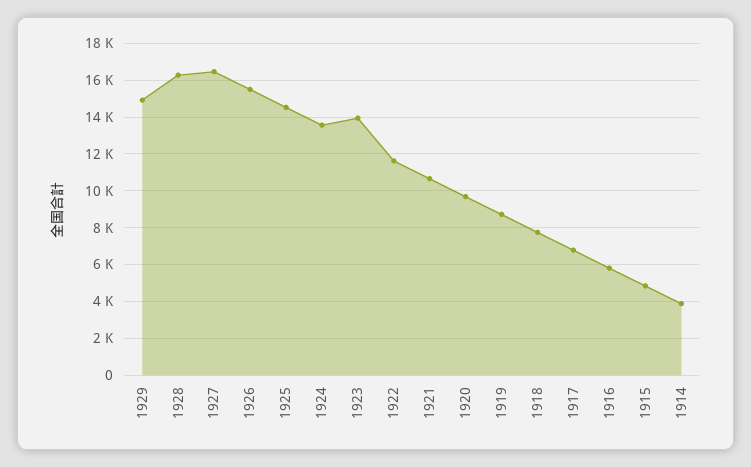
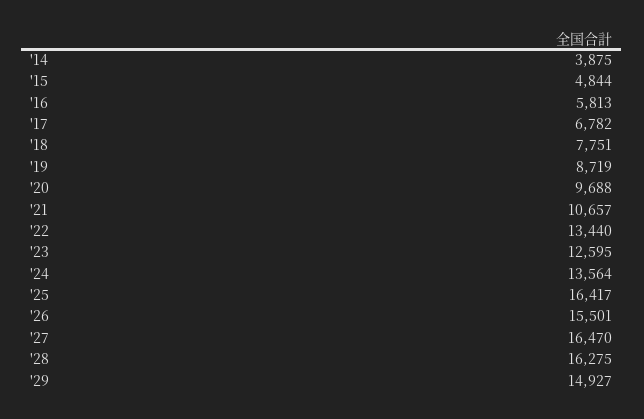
  {
    "1929": 14927,
    "1928": 16275,
    "1927": 16470,
    "1926": 15501,
-   "1925": 14500,
+   "1925": 16417,
    "1924": 13564,
-   "1923": 14000,
+   "1923": 12595,
-   "1922": 11500,
+   "1922": 13440,
    "1921": 10657,
    "1920": 9688,
    "1919": 8719,
    "1918": 7751,
    "1917": 6782,
    "1916": 5813,
    "1915": 4844,
    "1914": 3875
  }

